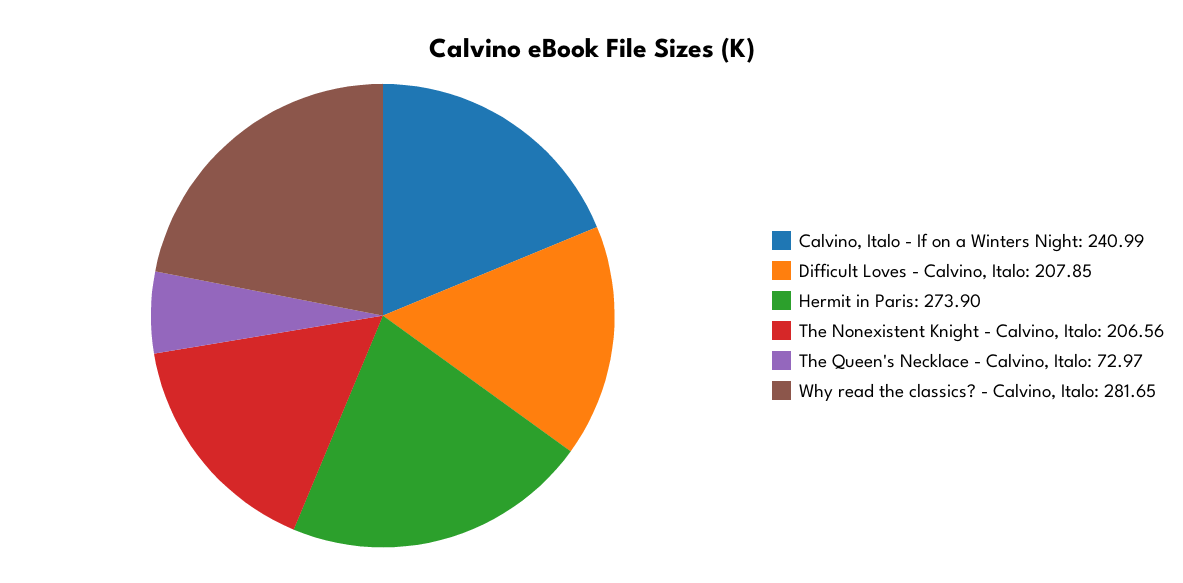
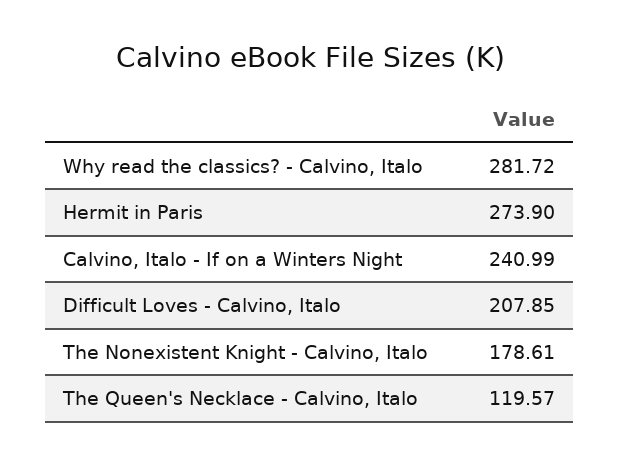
  {
    "Calvino, Italo - If on a Winters Night": 240.99,
    "Difficult Loves - Calvino, Italo": 207.85,
    "Hermit in Paris": 273.9,
-   "The Nonexistent Knight - Calvino, Italo": 206.56,
+   "The Nonexistent Knight - Calvino, Italo": 178.61,
-   "The Queen's Necklace - Calvino, Italo": 72.97,
+   "The Queen's Necklace - Calvino, Italo": 119.57,
-   "Why read the classics? - Calvino, Italo": 281.65
+   "Why read the classics? - Calvino, Italo": 281.72
  }

